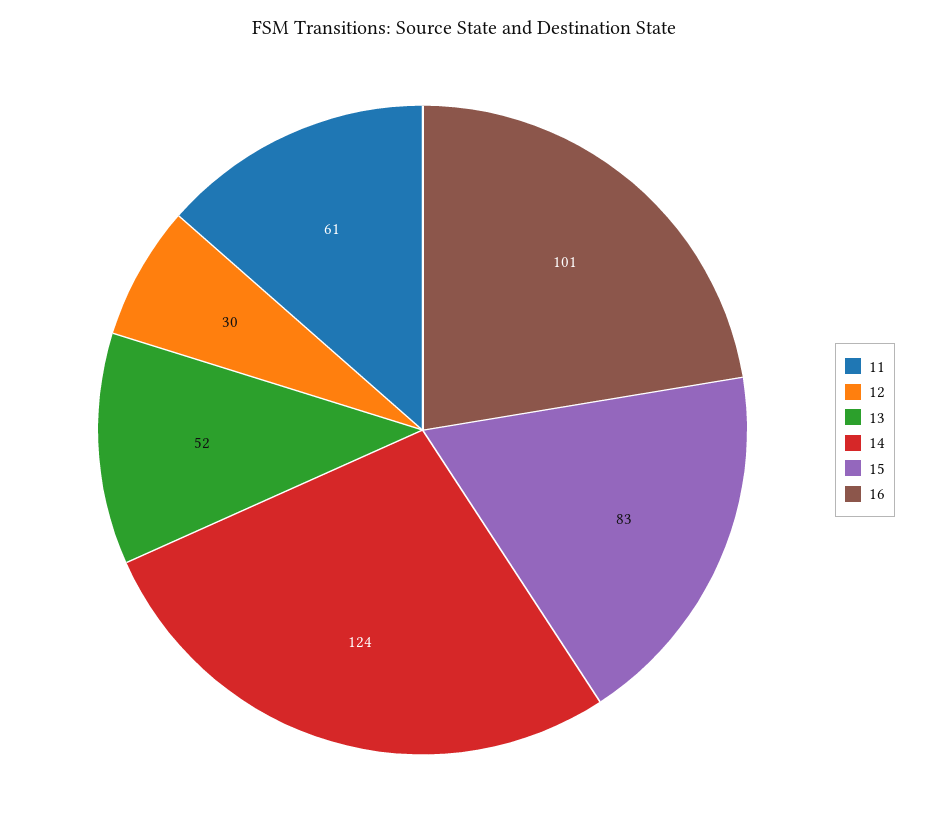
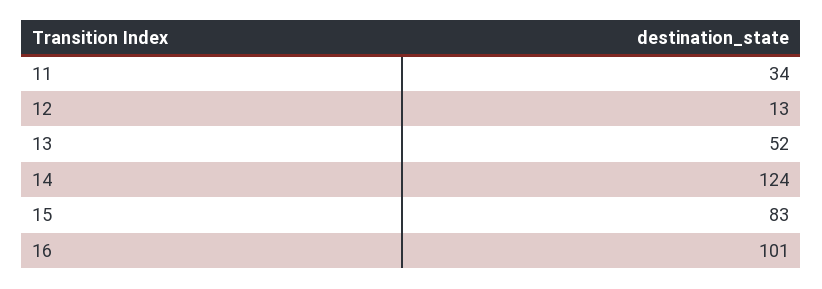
  {
-   "11": 61,
+   "11": 34,
-   "12": 30,
+   "12": 13,
    "13": 52,
    "14": 124,
    "15": 83,
    "16": 101
  }

